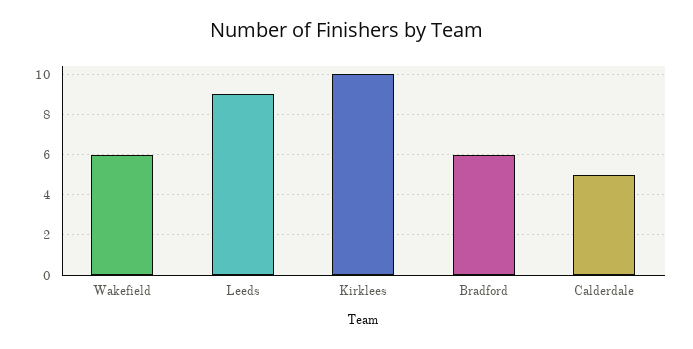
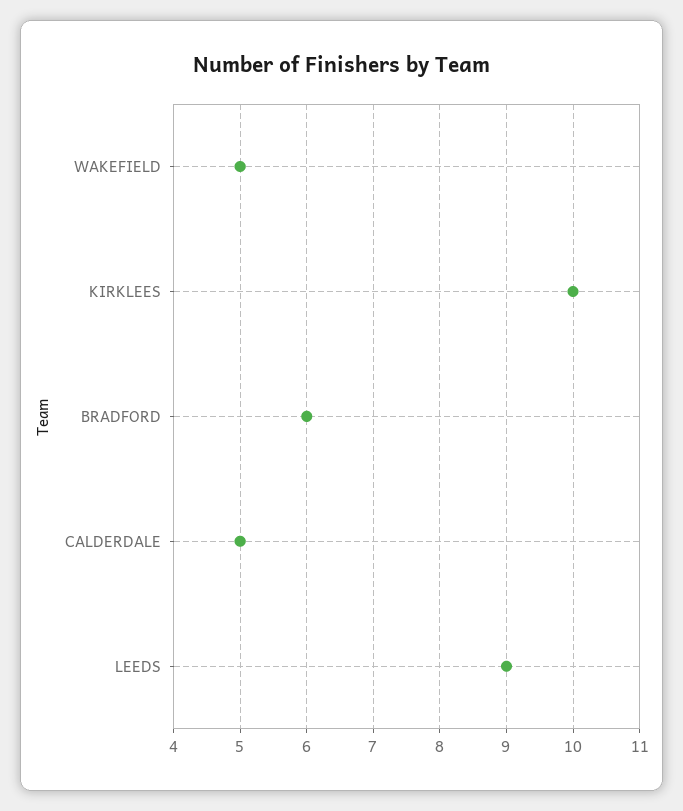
  {
-   "Wakefield": 6,
+   "Wakefield": 5,
    "Leeds": 9,
    "Kirklees": 10,
    "Bradford": 6,
    "Calderdale": 5
  }

